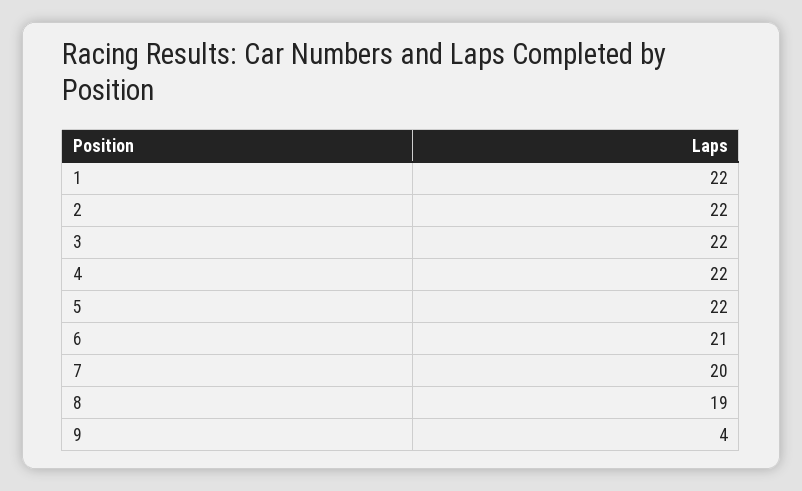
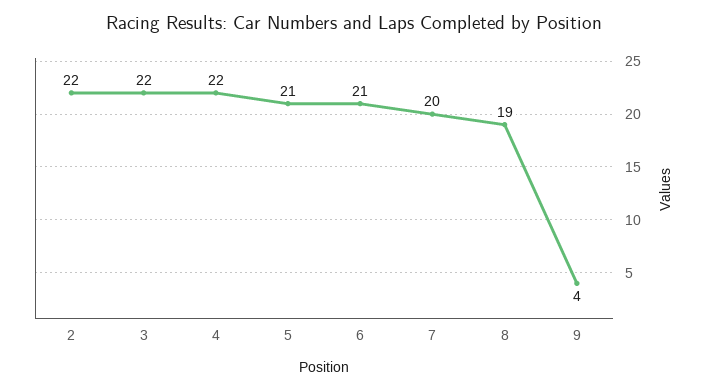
  {
-   "1": 22,
    "2": 22,
    "3": 22,
    "4": 22,
-   "5": 22,
+   "5": 21,
    "6": 21,
    "7": 20,
    "8": 19,
    "9": 4
  }

